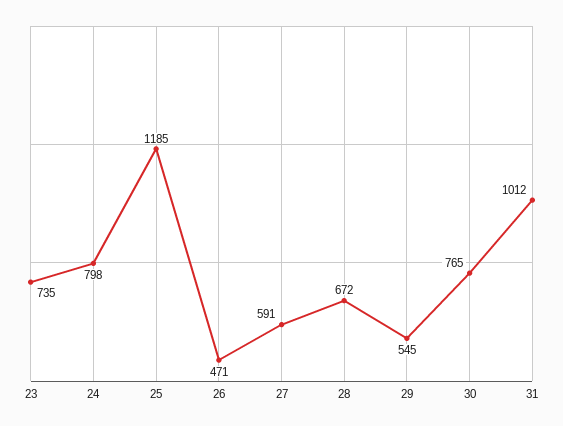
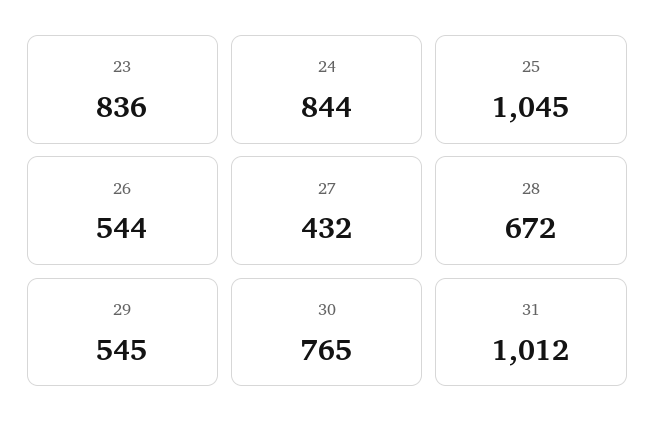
  {
-   "23": 735,
+   "23": 836,
-   "24": 798,
+   "24": 844,
-   "25": 1185,
+   "25": 1045,
-   "26": 471,
+   "26": 544,
-   "27": 591,
+   "27": 432,
    "28": 672,
    "29": 545,
    "30": 765,
    "31": 1012
  }

